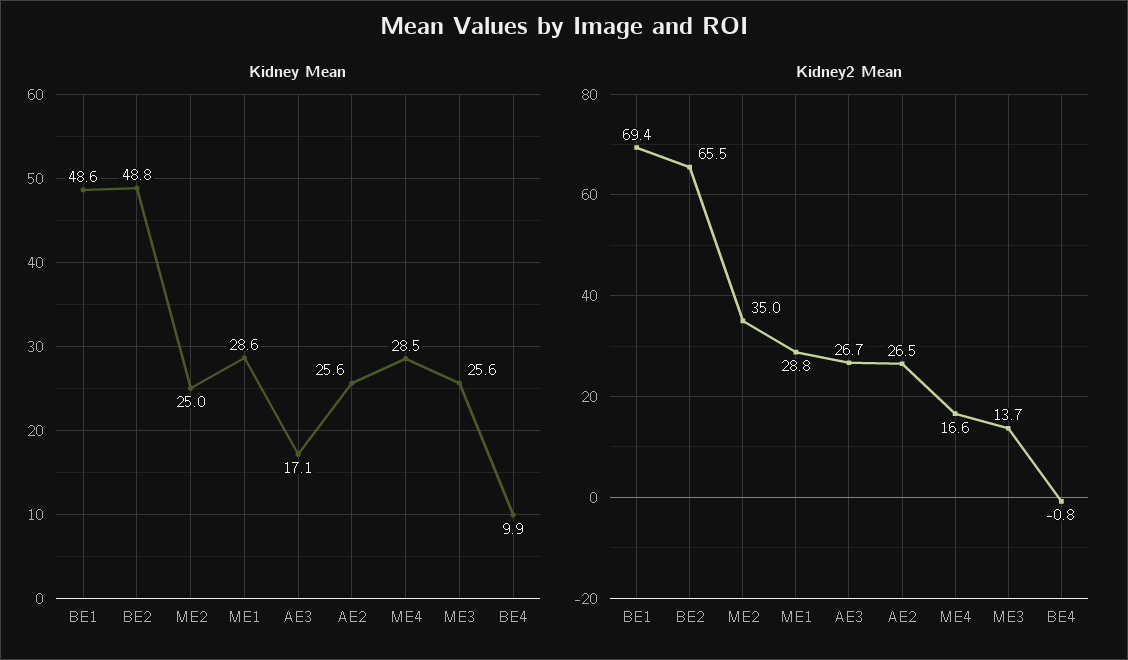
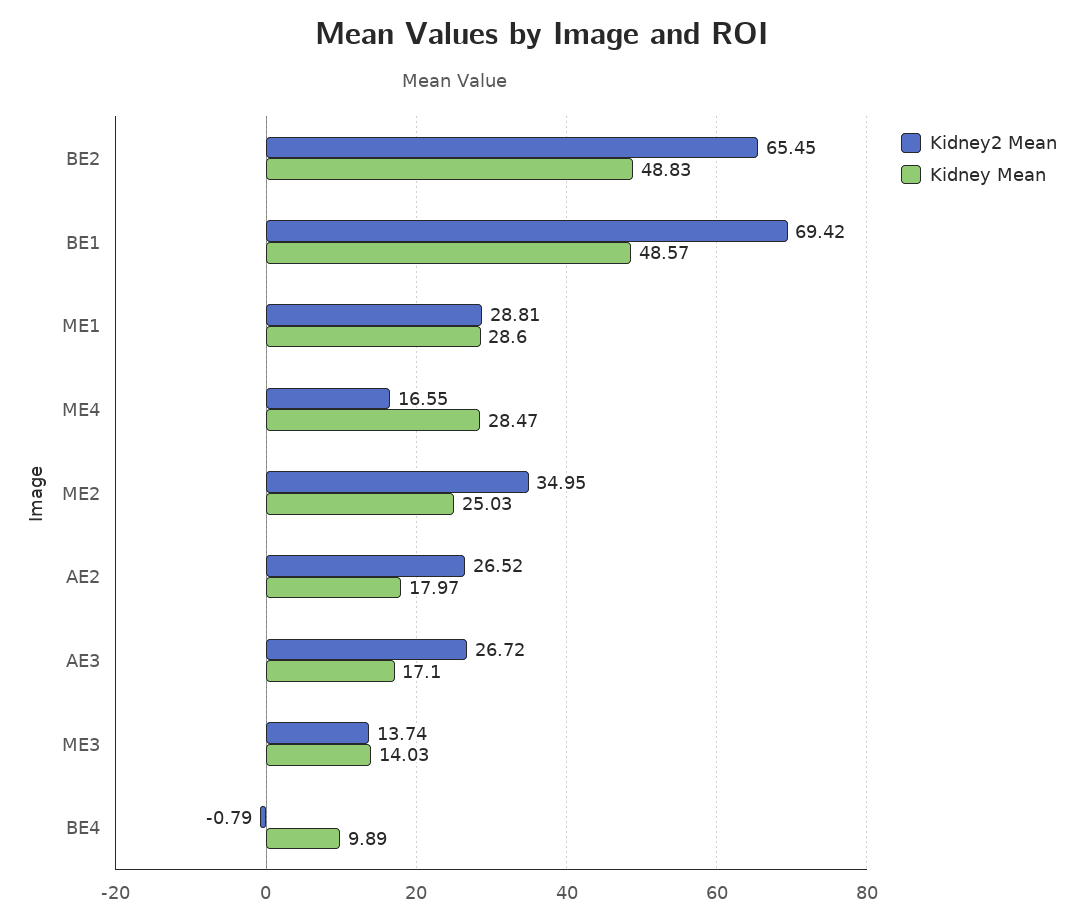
  {
    "Kidney Mean": {
      "BE1": 48.57,
      "BE2": 48.83,
      "ME2": 25.03,
      "ME1": 28.6,
      "AE3": 17.1,
-     "AE2": 25.6,
+     "AE2": 17.97,
      "ME4": 28.47,
-     "ME3": 25.6,
+     "ME3": 14.03,
      "BE4": 9.89
    },
    "Kidney2 Mean": {
      "BE1": 69.42,
      "BE2": 65.45,
      "ME2": 34.95,
      "ME1": 28.81,
      "AE3": 26.72,
      "AE2": 26.52,
      "ME4": 16.55,
      "ME3": 13.74,
      "BE4": -0.79
    }
  }

